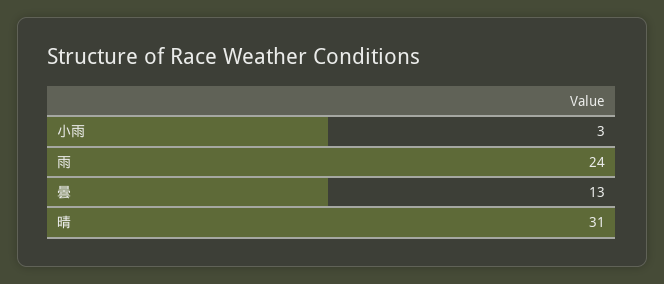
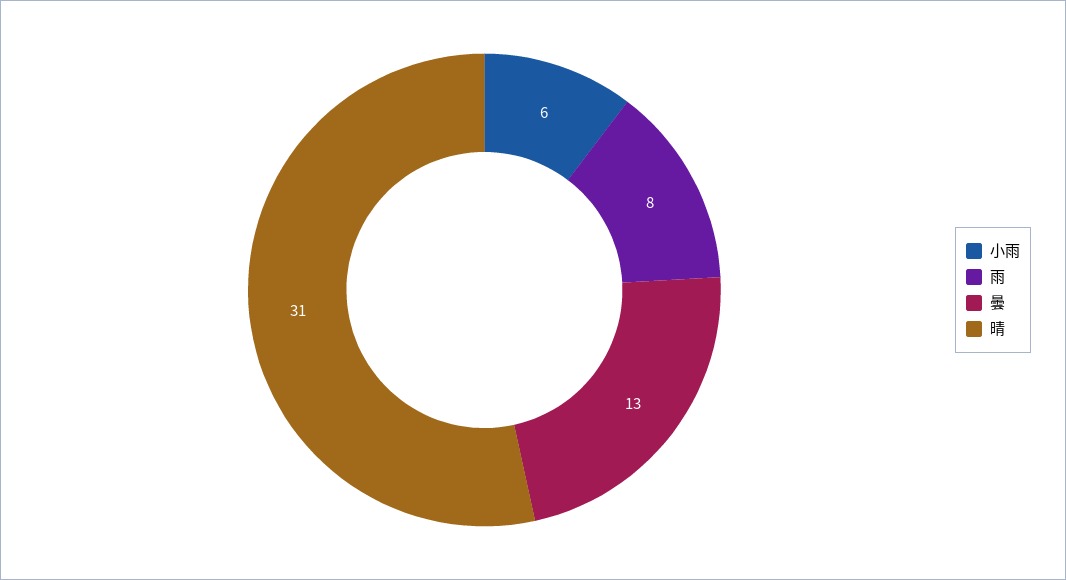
  {
-   "小雨": 3,
+   "小雨": 6,
-   "雨": 24,
+   "雨": 8,
    "曇": 13,
    "晴": 31
  }

